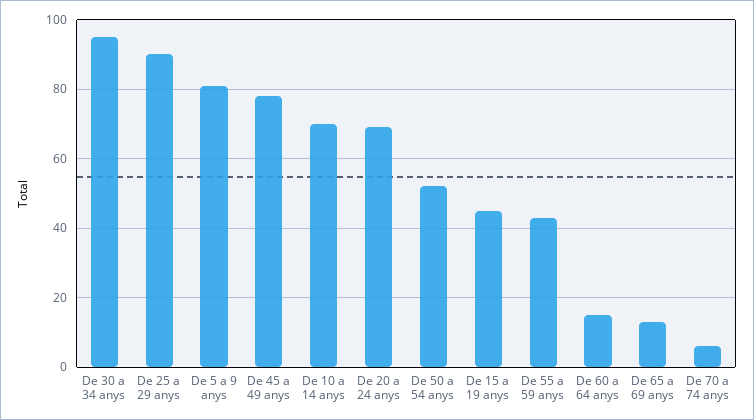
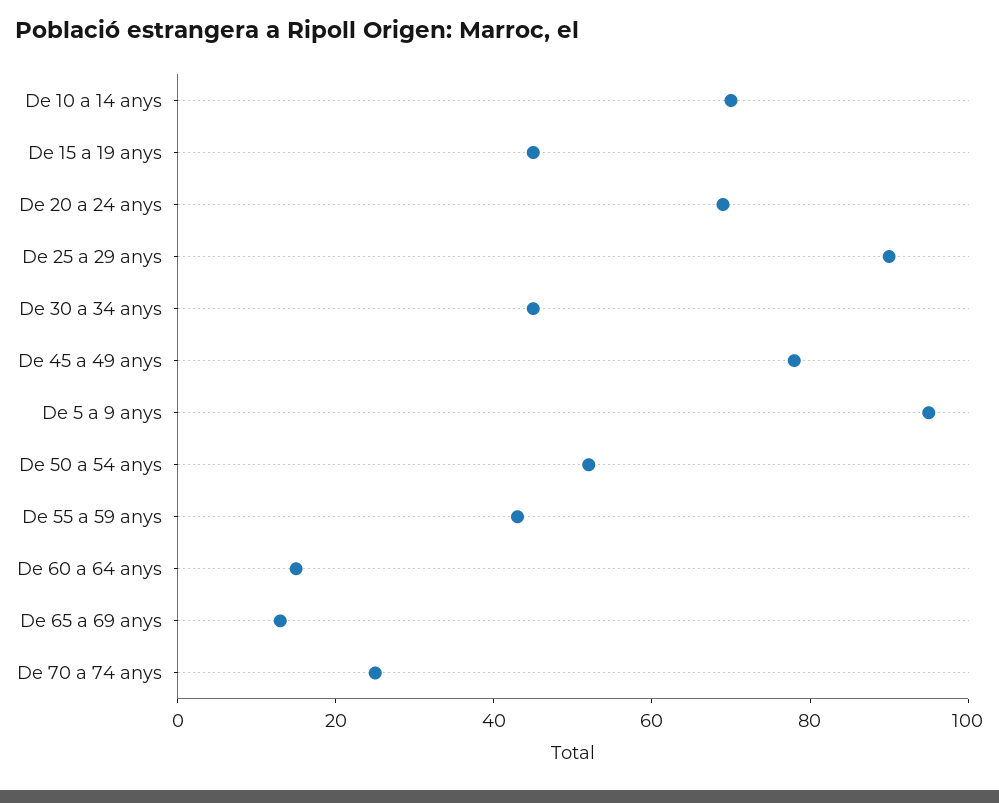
  {
-   "De 30 a 34 anys": 95,
+   "De 30 a 34 anys": 45,
    "De 25 a 29 anys": 90,
-   "De 5 a 9 anys": 80,
+   "De 5 a 9 anys": 95,
    "De 45 a 49 anys": 80,
    "De 10 a 14 anys": 70,
    "De 20 a 24 anys": 70,
    "De 50 a 54 anys": 50,
    "De 15 a 19 anys": 45,
    "De 55 a 59 anys": 45,
    "De 60 a 64 anys": 15,
    "De 65 a 69 anys": 15,
-   "De 70 a 74 anys": 5
+   "De 70 a 74 anys": 25
  }

